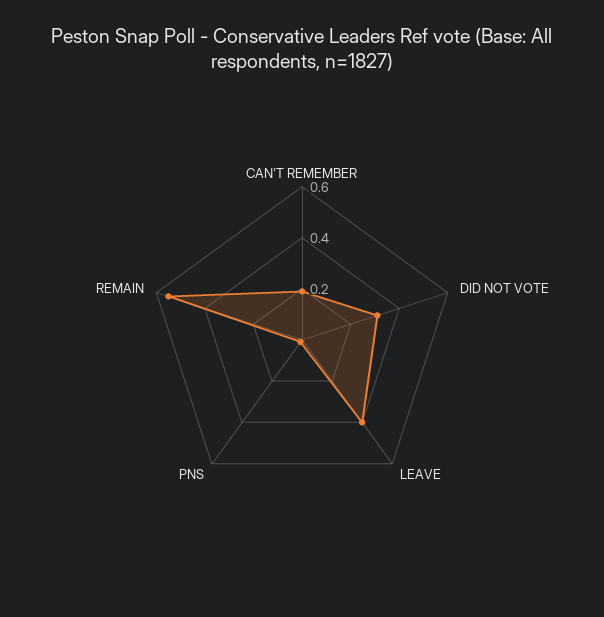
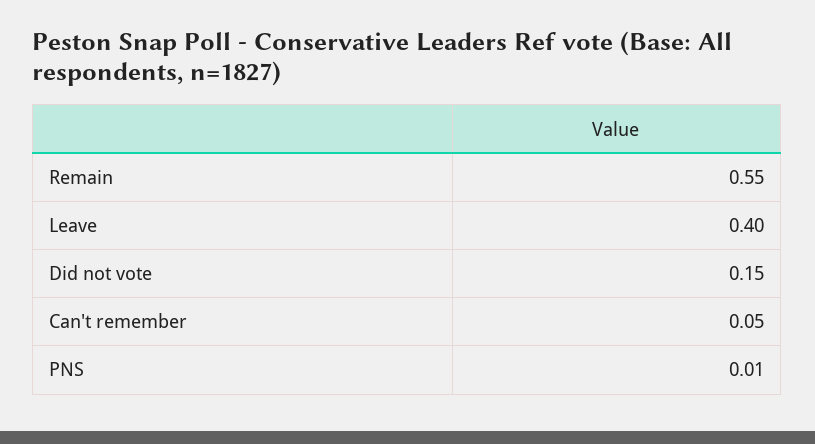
  {
-   "CAN'T REMEMBER": 0.2,
+   "CAN'T REMEMBER": 0.05,
-   "DID NOT VOTE": 0.3,
+   "DID NOT VOTE": 0.15,
    "LEAVE": 0.4,
    "PNS": 0.01,
    "REMAIN": 0.55
  }

